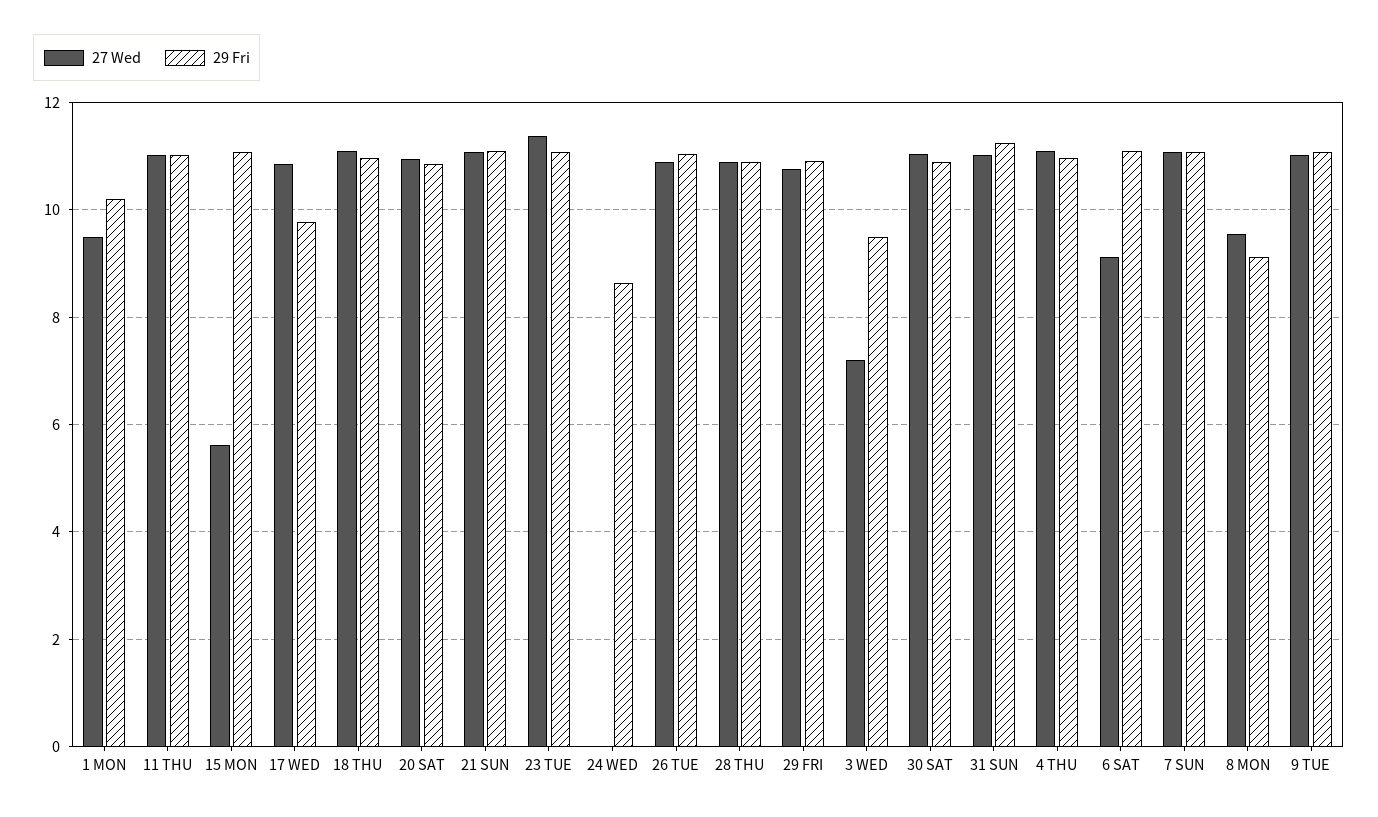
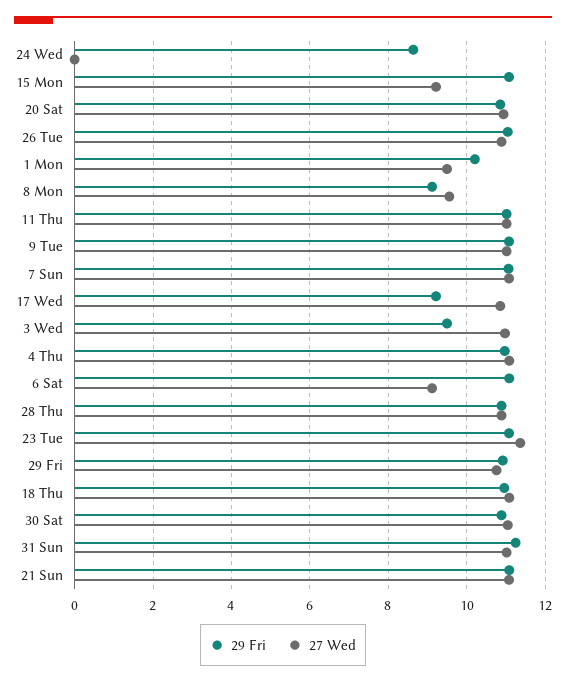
  {
    "27 Wed": {
      "1 MON": 9.6,
      "11 THU": 11,
-     "15 MON": 5.6,
+     "15 MON": 9.2,
      "17 WED": 10.8,
      "18 THU": 11,
      "20 SAT": 11,
      "21 SUN": 11,
      "23 TUE": 11.4,
      "24 WED": 0,
      "26 TUE": 10.8,
      "28 THU": 10.8,
      "29 FRI": 10.8,
-     "3 WED": 7.2,
+     "3 WED": 11,
      "30 SAT": 11,
      "31 SUN": 11,
      "4 THU": 11,
      "6 SAT": 9.2,
      "7 SUN": 11,
      "8 MON": 9.6,
      "9 TUE": 11
    },
    "29 Fri": {
      "1 MON": 10.2,
      "11 THU": 11,
      "15 MON": 11,
-     "17 WED": 9.8,
+     "17 WED": 9.2,
      "18 THU": 11,
      "20 SAT": 10.8,
      "21 SUN": 11,
      "23 TUE": 11,
      "24 WED": 8.6,
      "26 TUE": 11,
      "28 THU": 10.8,
      "29 FRI": 11,
      "3 WED": 9.6,
      "30 SAT": 10.8,
      "31 SUN": 11.2,
      "4 THU": 11,
      "6 SAT": 11,
      "7 SUN": 11,
      "8 MON": 9.2,
      "9 TUE": 11
    }
  }

